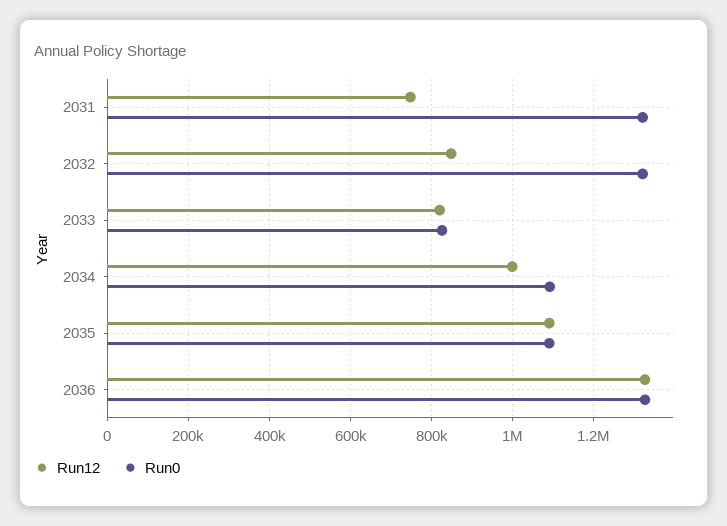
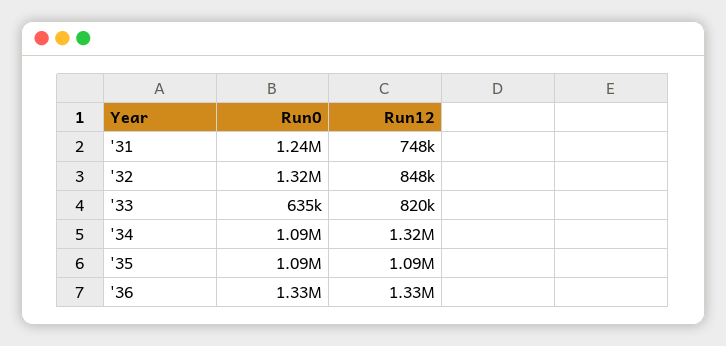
  {
    "Run12": {
      "2031": 748000,
      "2032": 848000,
      "2033": 820000,
-     "2034": 1000000,
+     "2034": 1320000,
      "2035": 1090000,
      "2036": 1330000
    },
    "Run0": {
-     "2031": 1320000,
+     "2031": 1240000,
      "2032": 1320000,
-     "2033": 820000,
+     "2033": 635000,
      "2034": 1090000,
      "2035": 1090000,
      "2036": 1330000
    }
  }

